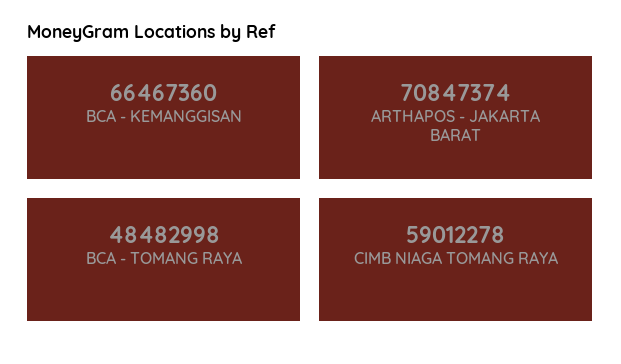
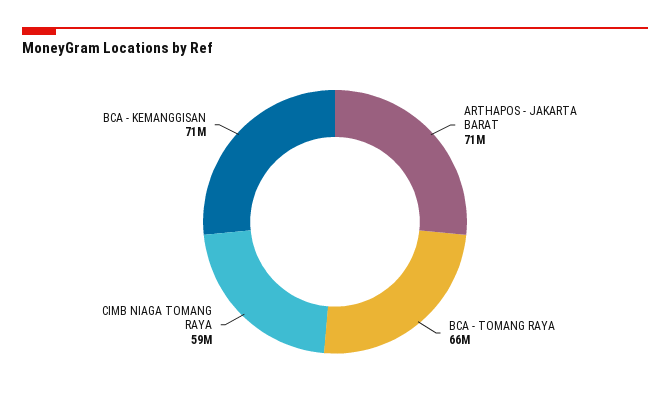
  {
-   "BCA - KEMANGGISAN": 66467360,
+   "BCA - KEMANGGISAN": 71000000,
    "ARTHAPOS - JAKARTA BARAT": 70847374,
-   "BCA - TOMANG RAYA": 48482998,
+   "BCA - TOMANG RAYA": 66000000,
    "CIMB NIAGA TOMANG RAYA": 59012278
  }

